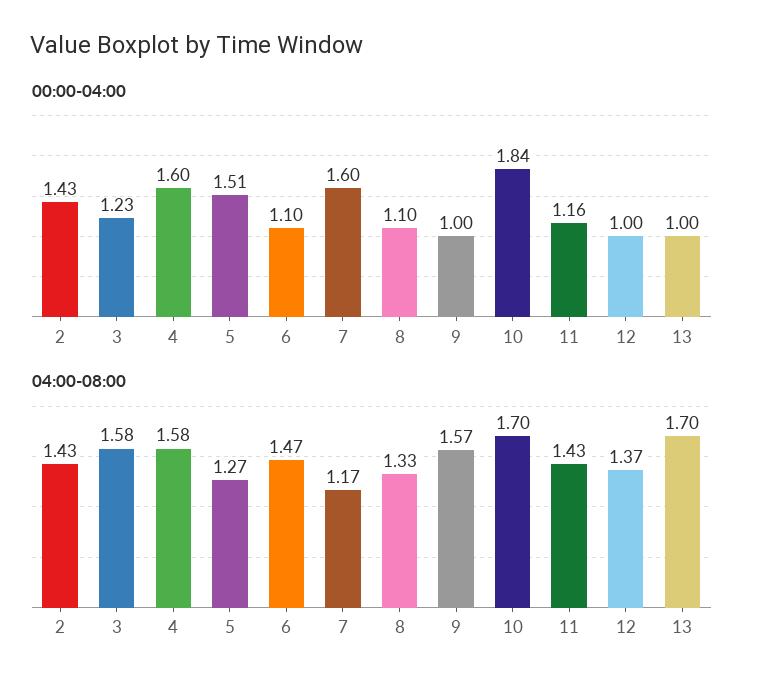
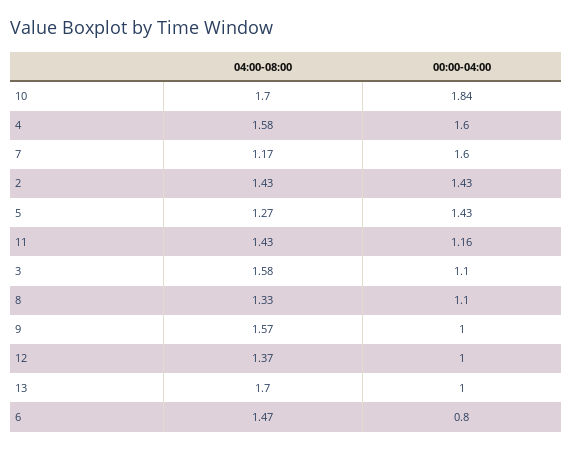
  {
    "00:00-04:00": {
      "2": 1.43,
-     "3": 1.23,
+     "3": 1.1,
      "4": 1.6,
-     "5": 1.51,
+     "5": 1.43,
-     "6": 1.1,
+     "6": 0.8,
      "7": 1.6,
      "8": 1.1,
      "9": 1,
      "10": 1.84,
      "11": 1.16,
      "12": 1,
      "13": 1
    },
    "04:00-08:00": {
      "2": 1.43,
      "3": 1.58,
      "4": 1.58,
      "5": 1.27,
      "6": 1.47,
      "7": 1.17,
      "8": 1.33,
      "9": 1.57,
      "10": 1.7,
      "11": 1.43,
      "12": 1.37,
      "13": 1.7
    }
  }

